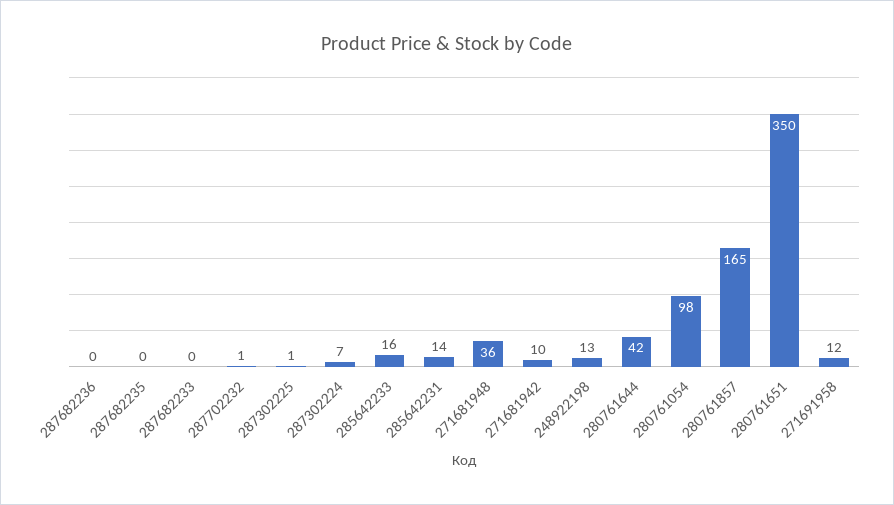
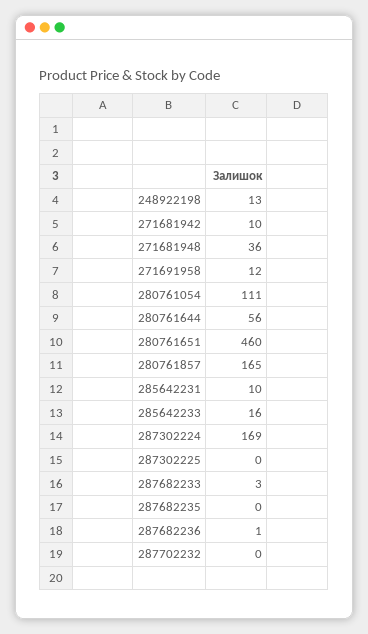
  {
-   "287682236": 0,
+   "287682236": 1,
    "287682235": 0,
-   "287682233": 0,
+   "287682233": 3,
-   "287702232": 1,
+   "287702232": 0,
-   "287302225": 1,
+   "287302225": 0,
-   "287302224": 7,
+   "287302224": 169,
    "285642233": 16,
-   "285642231": 14,
+   "285642231": 10,
    "271681948": 36,
    "271681942": 10,
    "248922198": 13,
-   "280761644": 42,
+   "280761644": 56,
-   "280761054": 98,
+   "280761054": 111,
    "280761857": 165,
-   "280761651": 350,
+   "280761651": 460,
    "271691958": 12
  }

